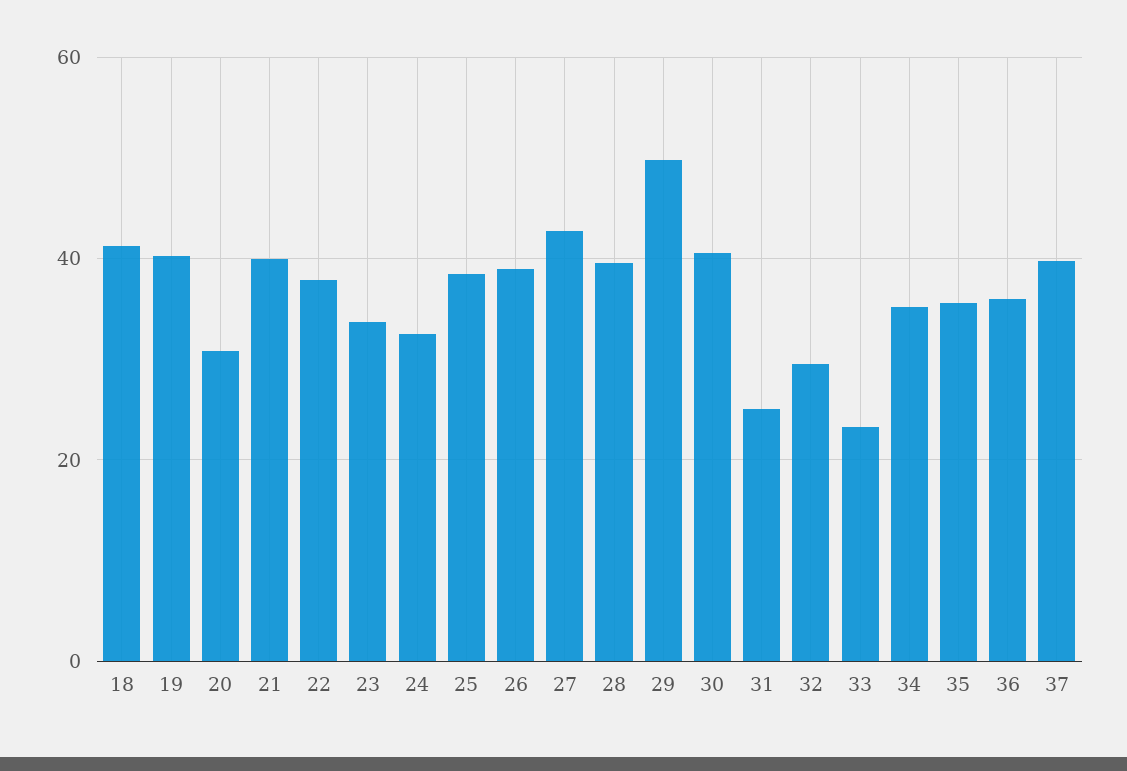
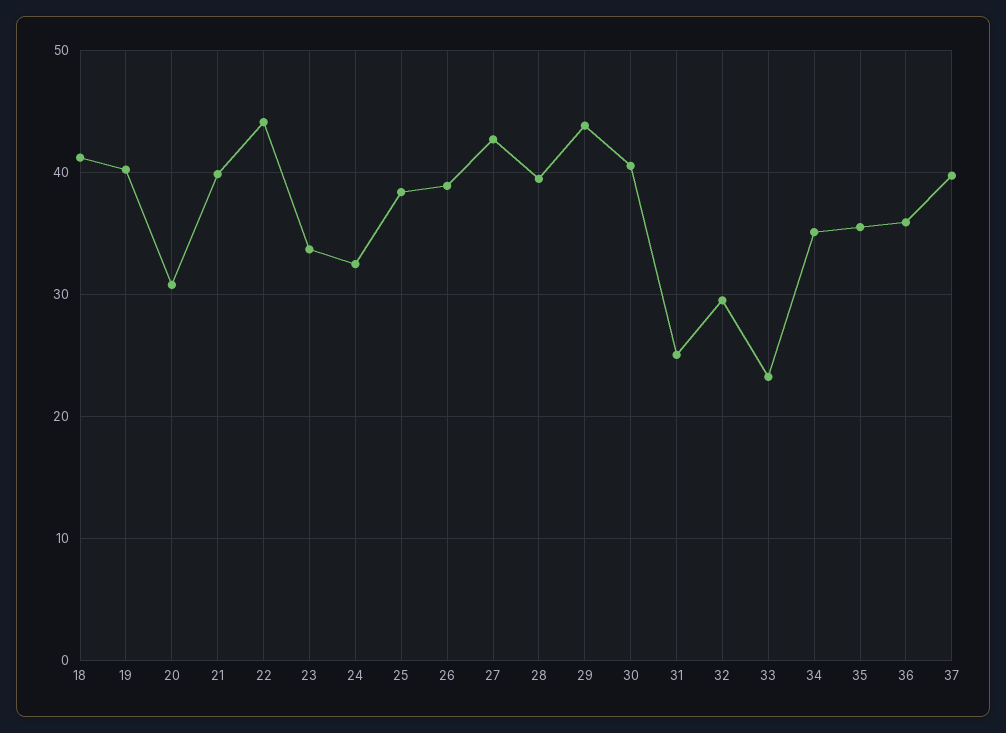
  {
    "18": 41,
    "19": 40,
    "20": 31,
    "21": 40,
-   "22": 38,
+   "22": 44,
    "23": 34,
    "24": 33,
    "25": 38,
    "26": 39,
    "27": 43,
    "28": 40,
-   "29": 50,
+   "29": 44,
    "30": 41,
    "31": 25,
    "32": 30,
    "33": 23,
    "34": 35,
    "35": 36,
    "36": 36,
    "37": 40
  }

